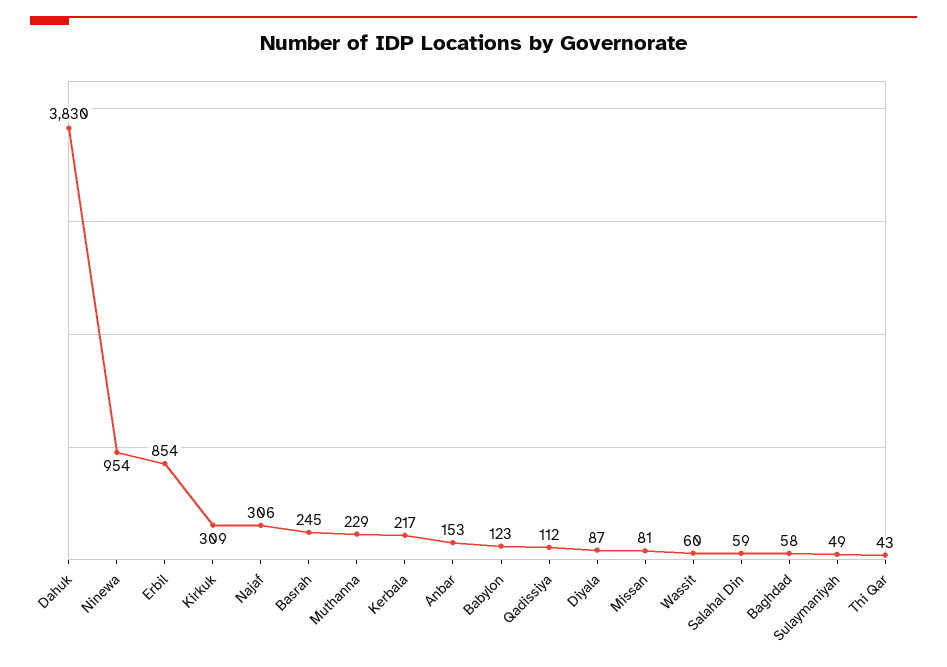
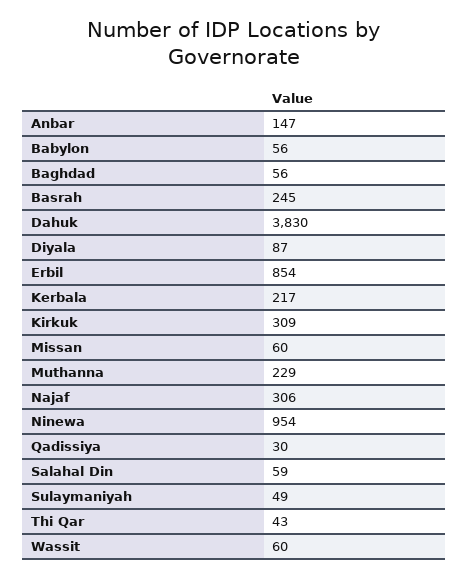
  {
    "Dahuk": 3830,
    "Ninewa": 954,
    "Erbil": 854,
    "Kirkuk": 309,
    "Najaf": 306,
    "Basrah": 245,
    "Muthanna": 229,
    "Kerbala": 217,
-   "Anbar": 153,
+   "Anbar": 147,
-   "Babylon": 123,
+   "Babylon": 56,
-   "Qadissiya": 112,
+   "Qadissiya": 30,
    "Diyala": 87,
-   "Missan": 81,
+   "Missan": 60,
    "Wassit": 60,
    "Salahal Din": 59,
-   "Baghdad": 58,
+   "Baghdad": 56,
    "Sulaymaniyah": 49,
    "Thi Qar": 43
  }

